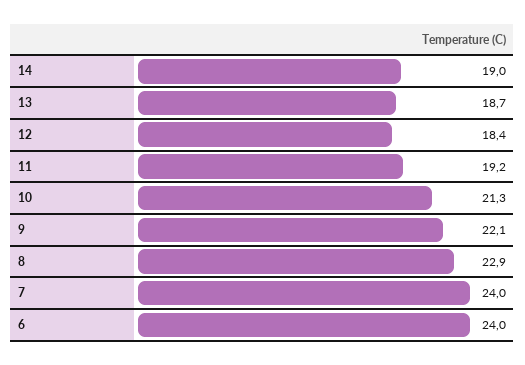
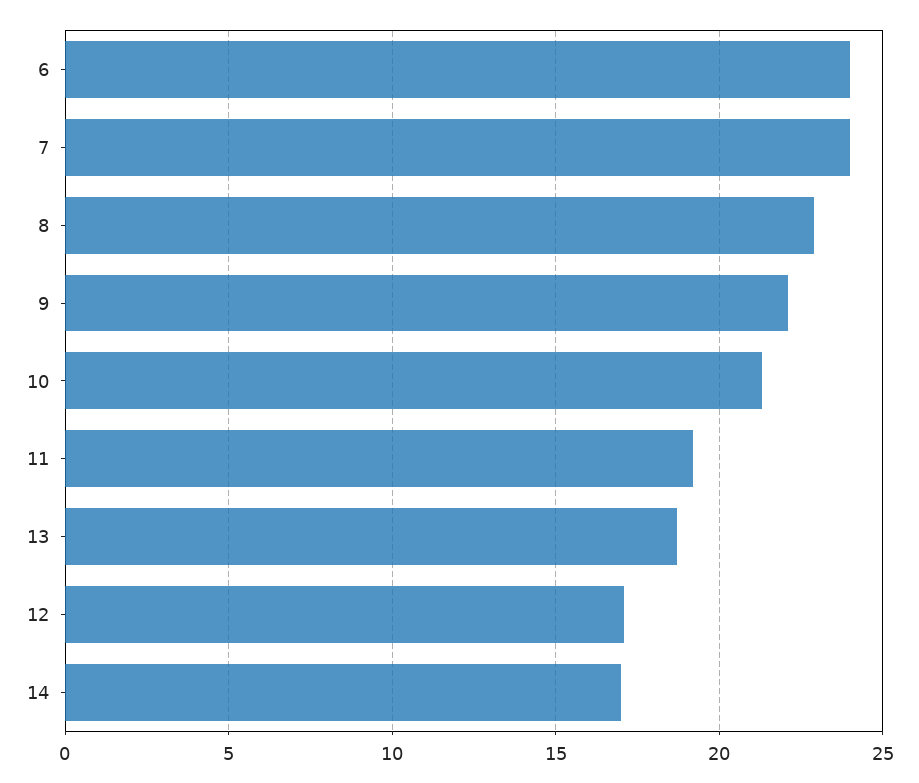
  {
-   "14": 19,
+   "14": 17,
    "13": 18.7,
-   "12": 18.4,
+   "12": 17,
    "11": 19.2,
    "10": 21.3,
    "9": 22.1,
    "8": 22.9,
    "7": 24,
    "6": 24
  }

